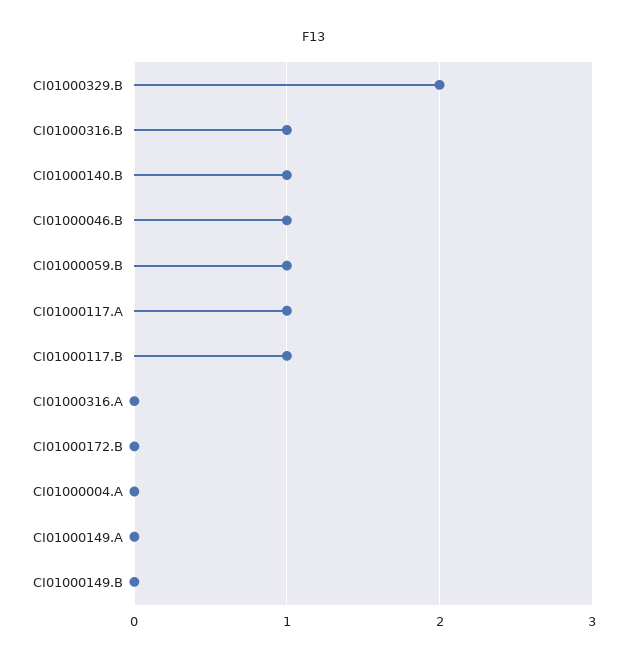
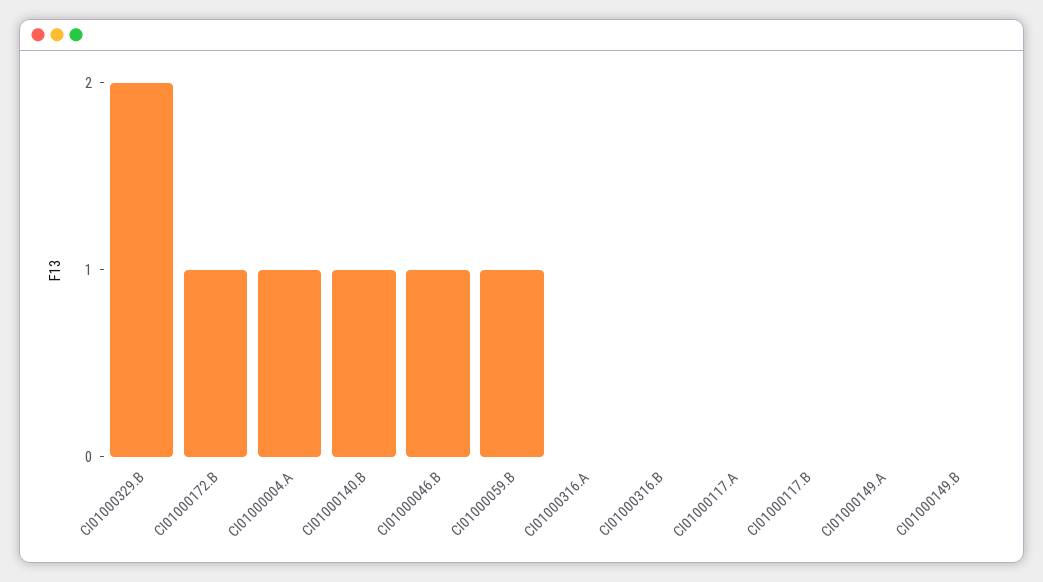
  {
    "CI01000329.B": 2,
-   "CI01000316.B": 1,
+   "CI01000316.B": 0,
    "CI01000140.B": 1,
    "CI01000046.B": 1,
    "CI01000059.B": 1,
-   "CI01000117.A": 1,
+   "CI01000117.A": 0,
-   "CI01000117.B": 1,
+   "CI01000117.B": 0,
    "CI01000316.A": 0,
-   "CI01000172.B": 0,
+   "CI01000172.B": 1,
-   "CI01000004.A": 0,
+   "CI01000004.A": 1,
    "CI01000149.A": 0,
    "CI01000149.B": 0
  }

